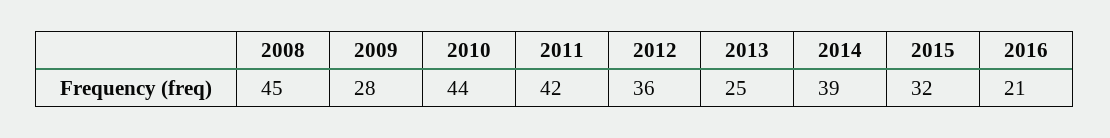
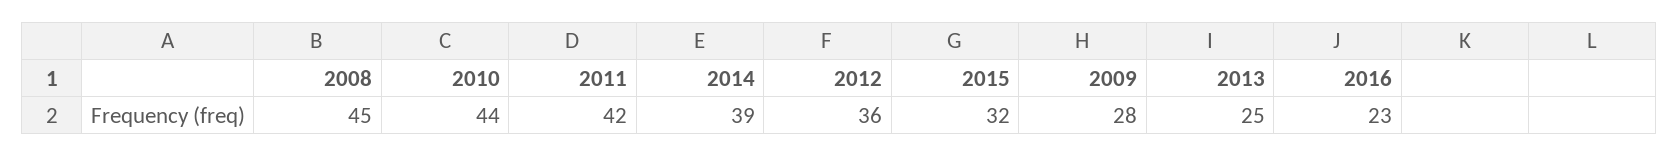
  {
    "2008": 45,
    "2009": 28,
    "2010": 44,
    "2011": 42,
    "2012": 36,
    "2013": 25,
    "2014": 39,
    "2015": 32,
-   "2016": 21
+   "2016": 23
  }

